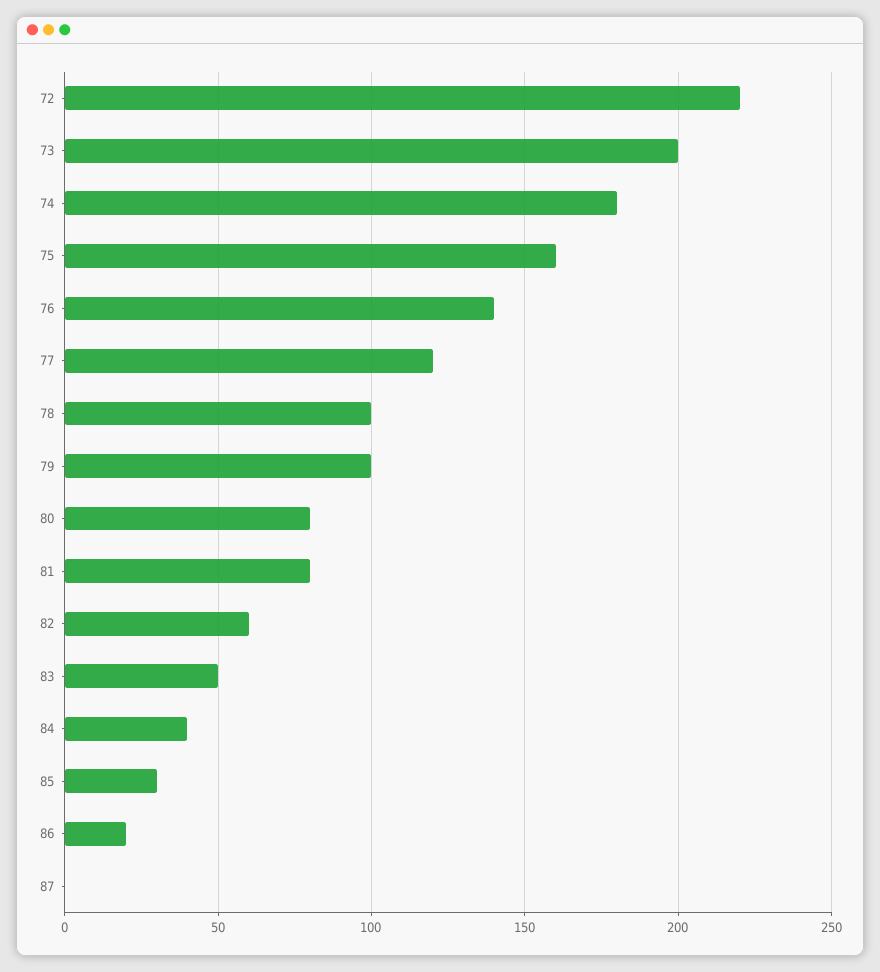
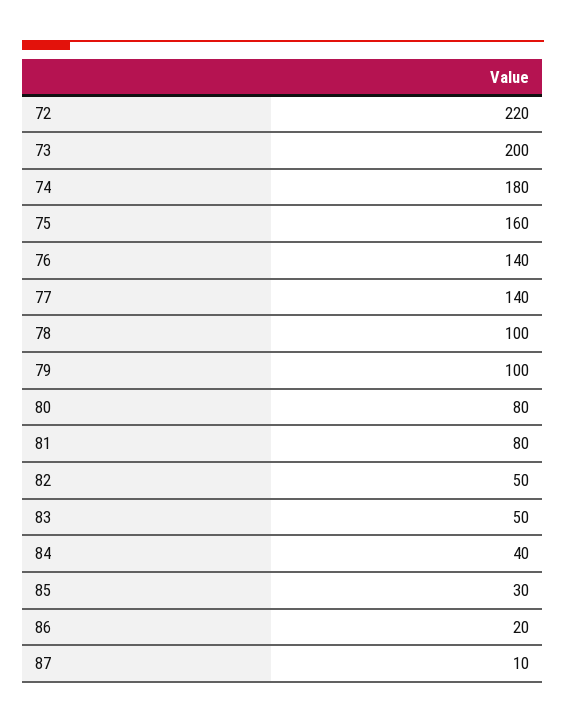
  {
    "72": 220,
    "73": 200,
    "74": 180,
    "75": 160,
    "76": 140,
-   "77": 120,
+   "77": 140,
    "78": 100,
    "79": 100,
    "80": 80,
    "81": 80,
-   "82": 60,
+   "82": 50,
    "83": 50,
    "84": 40,
    "85": 30,
    "86": 20,
-   "87": 0
+   "87": 10
  }

